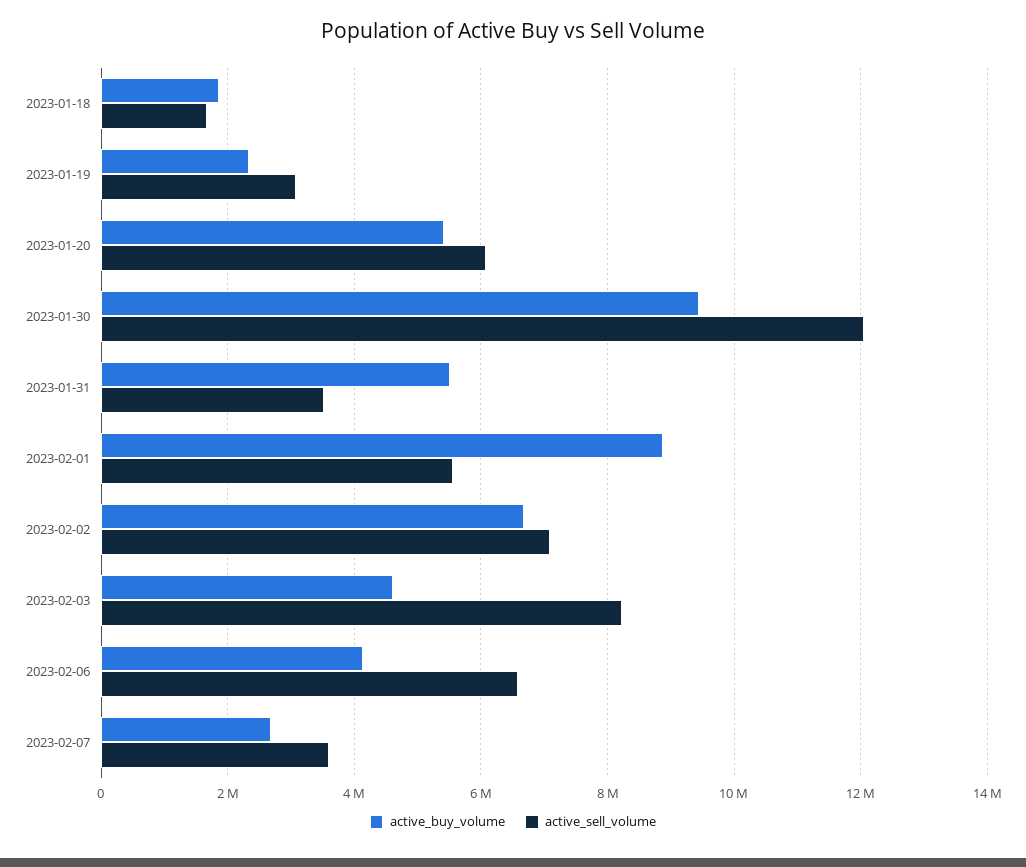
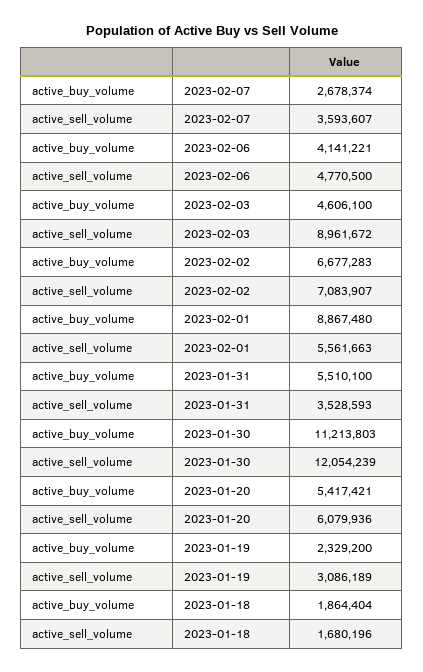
  {
    "active_buy_volume": {
      "2023-01-18": 1864404,
      "2023-01-19": 2329200,
      "2023-01-20": 5417421,
-     "2023-01-30": 9400000,
+     "2023-01-30": 11213803,
      "2023-01-31": 5510100,
      "2023-02-01": 8867480,
      "2023-02-02": 6677283,
      "2023-02-03": 4606100,
      "2023-02-06": 4141221,
      "2023-02-07": 2678374
    },
    "active_sell_volume": {
      "2023-01-18": 1680196,
      "2023-01-19": 3086189,
      "2023-01-20": 6079936,
      "2023-01-30": 12054239,
      "2023-01-31": 3528593,
      "2023-02-01": 5561663,
      "2023-02-02": 7083907,
-     "2023-02-03": 8200000,
+     "2023-02-03": 8961672,
-     "2023-02-06": 6600000,
+     "2023-02-06": 4770500,
      "2023-02-07": 3593607
    }
  }

